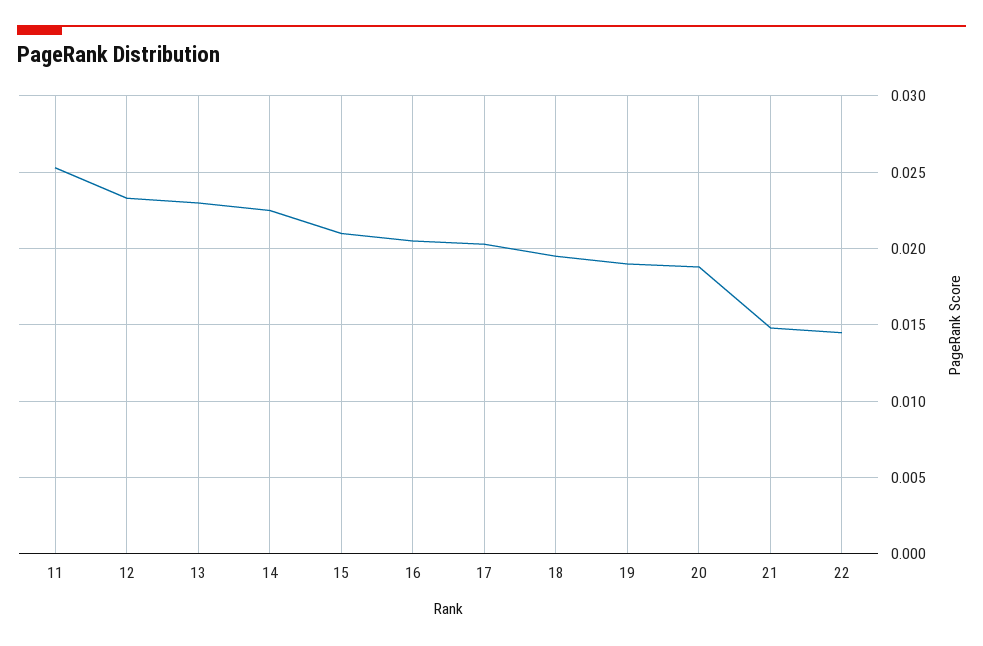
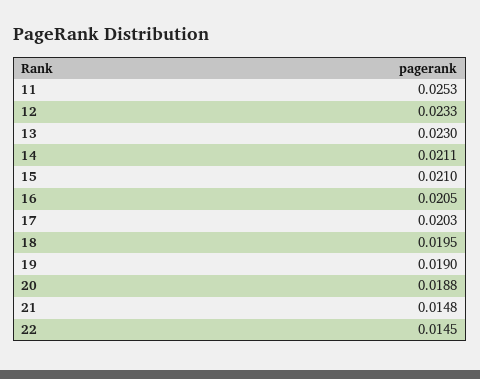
  {
    "11": 0.0253,
    "12": 0.0233,
    "13": 0.023,
-   "14": 0.0225,
+   "14": 0.0211,
    "15": 0.021,
    "16": 0.0205,
    "17": 0.0203,
    "18": 0.0195,
    "19": 0.019,
    "20": 0.0188,
    "21": 0.0148,
    "22": 0.0145
  }

